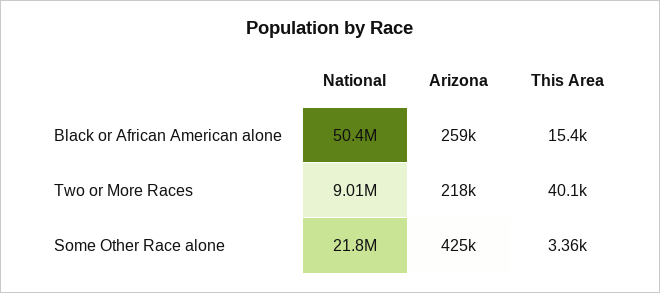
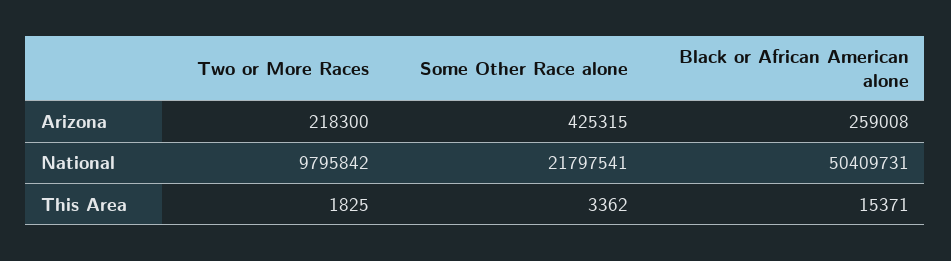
  {
    "National": {
      "Black or African American alone": 50409731,
-     "Two or More Races": 9010000,
+     "Two or More Races": 9795842,
      "Some Other Race alone": 21797541
    },
    "Arizona": {
      "Black or African American alone": 259008,
      "Two or More Races": 218300,
      "Some Other Race alone": 425315
    },
    "This Area": {
      "Black or African American alone": 15371,
-     "Two or More Races": 40100,
+     "Two or More Races": 1825,
      "Some Other Race alone": 3362
    }
  }

